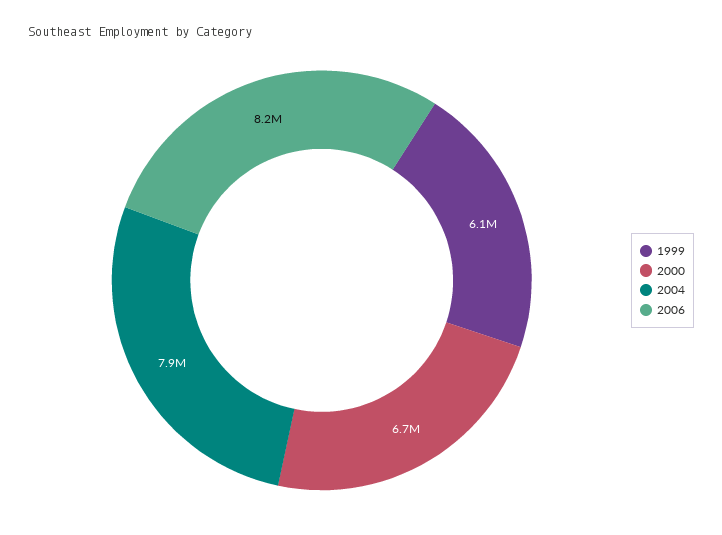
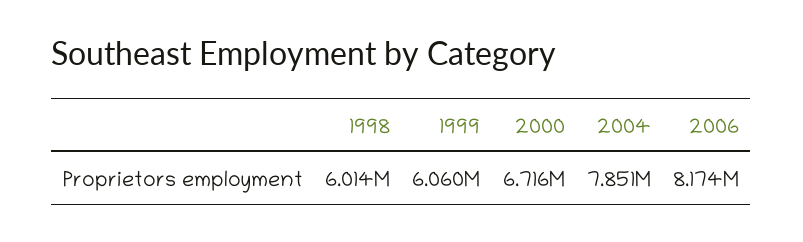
  {
    "1999": 6060000,
    "2000": 6716000,
    "2004": 7851000,
-   "2006": 8174000
+   "2006": 8174000,
+   "1998": 6014000
  }

